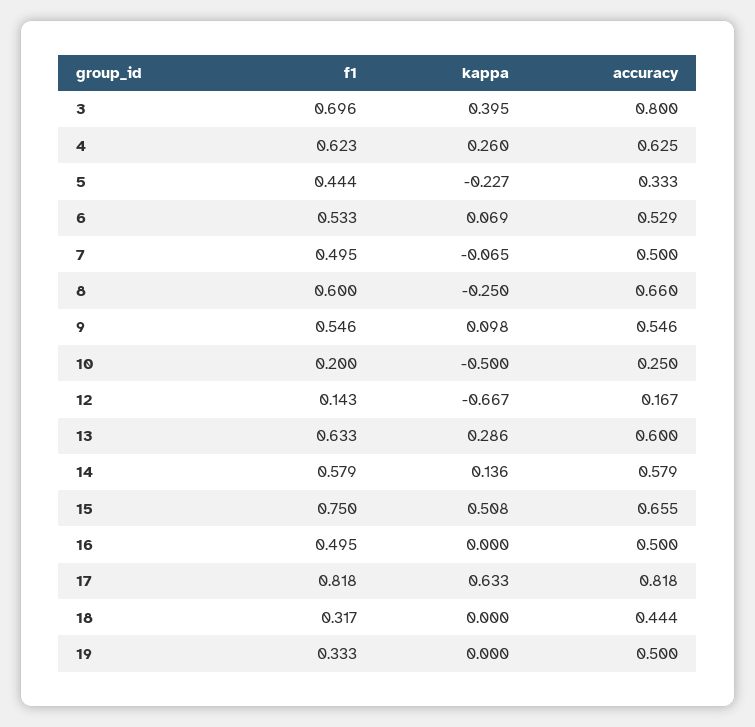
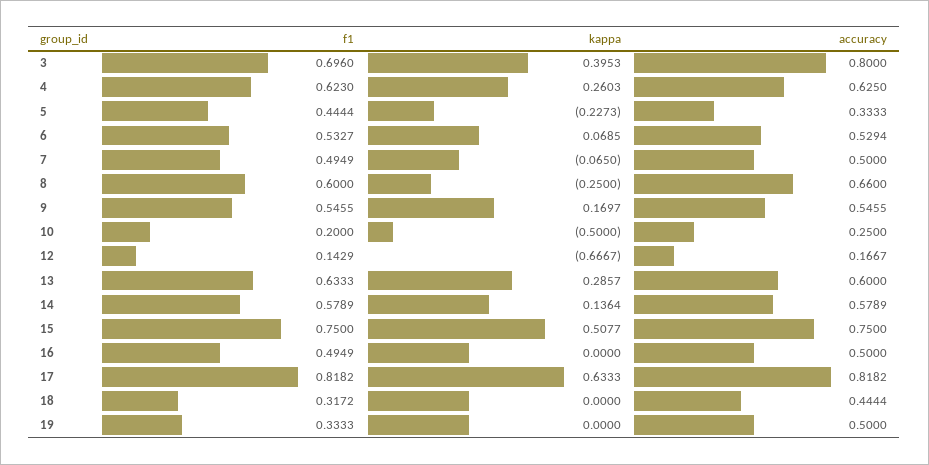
  {
    "f1": {
      "3": 0.696,
      "4": 0.623,
      "5": 0.4444,
      "6": 0.5327,
      "7": 0.4949,
      "8": 0.6,
      "9": 0.5455,
      "10": 0.2,
      "12": 0.1429,
      "13": 0.6333,
      "14": 0.5789,
      "15": 0.75,
      "16": 0.4949,
      "17": 0.8182,
      "18": 0.3172,
      "19": 0.3333
    },
    "kappa": {
      "3": 0.3953,
      "4": 0.2603,
      "5": -0.2273,
      "6": 0.0685,
      "7": -0.065,
      "8": -0.25,
-     "9": 0.098,
+     "9": 0.1697,
      "10": -0.5,
      "12": -0.6667,
      "13": 0.2857,
      "14": 0.1364,
      "15": 0.5077,
      "16": 0,
      "17": 0.6333,
      "18": 0,
      "19": 0
    },
    "accuracy": {
      "3": 0.8,
      "4": 0.625,
      "5": 0.3333,
      "6": 0.5294,
      "7": 0.5,
      "8": 0.66,
      "9": 0.5455,
      "10": 0.25,
      "12": 0.1667,
      "13": 0.6,
      "14": 0.5789,
-     "15": 0.655,
+     "15": 0.75,
      "16": 0.5,
      "17": 0.8182,
      "18": 0.4444,
      "19": 0.5
    }
  }

